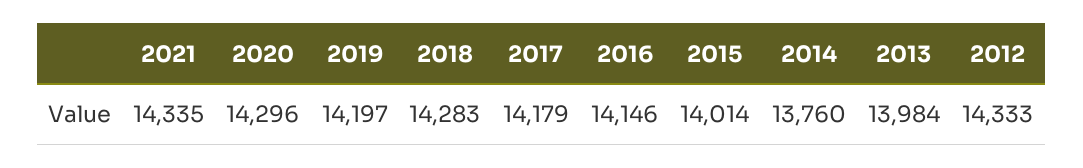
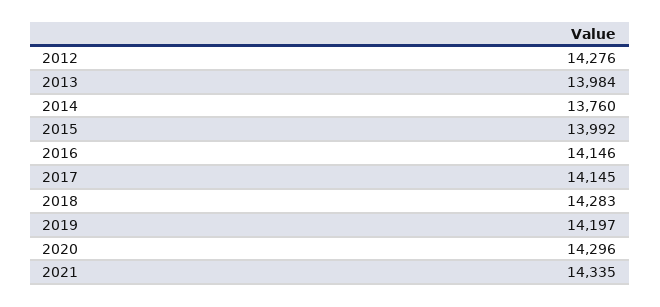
  {
    "2021": 14335,
    "2020": 14296,
    "2019": 14197,
    "2018": 14283,
-   "2017": 14179,
+   "2017": 14145,
    "2016": 14146,
-   "2015": 14014,
+   "2015": 13992,
    "2014": 13760,
    "2013": 13984,
-   "2012": 14333
+   "2012": 14276
  }

